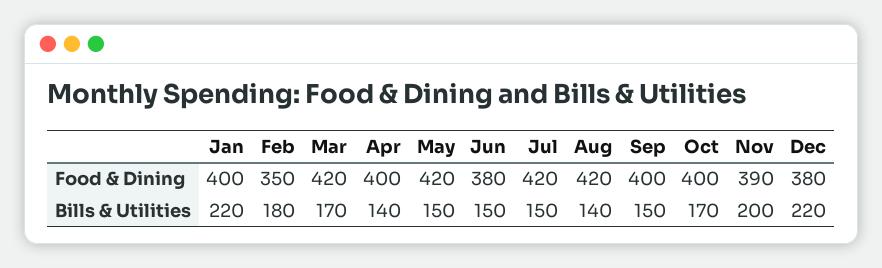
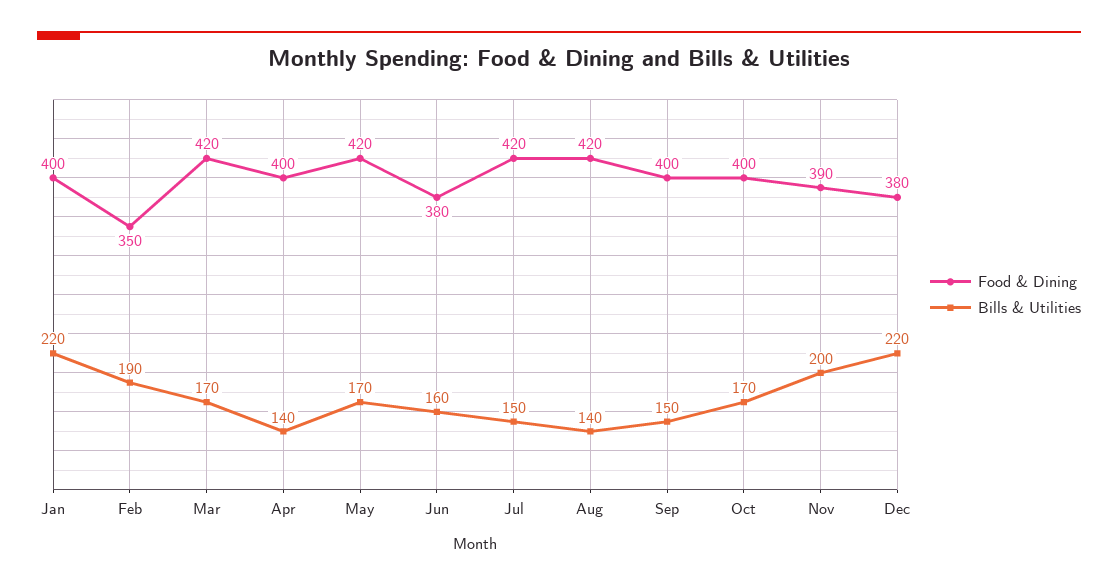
  {
    "Food & Dining": {
      "Jan": 400,
      "Feb": 350,
      "Mar": 420,
      "Apr": 400,
      "May": 420,
      "Jun": 380,
      "Jul": 420,
      "Aug": 420,
      "Sep": 400,
      "Oct": 400,
      "Nov": 390,
      "Dec": 380
    },
    "Bills & Utilities": {
      "Jan": 220,
-     "Feb": 180,
+     "Feb": 190,
      "Mar": 170,
      "Apr": 140,
-     "May": 150,
+     "May": 170,
-     "Jun": 150,
+     "Jun": 160,
      "Jul": 150,
      "Aug": 140,
      "Sep": 150,
      "Oct": 170,
      "Nov": 200,
      "Dec": 220
    }
  }

